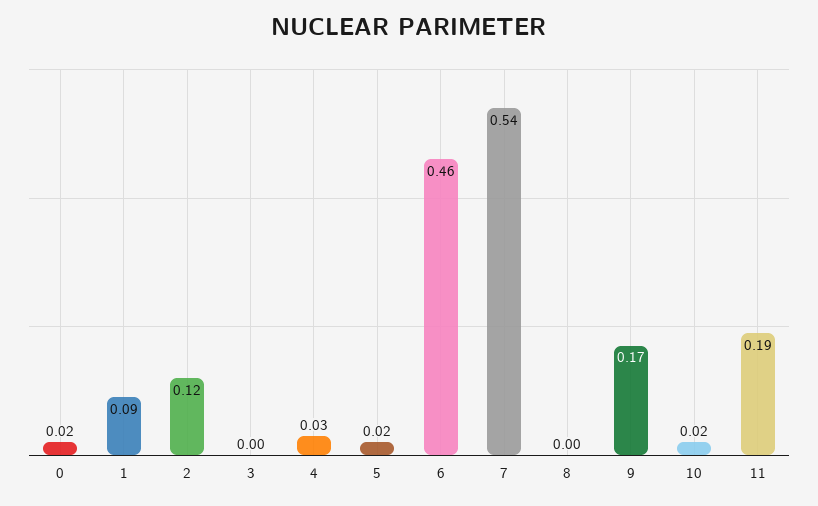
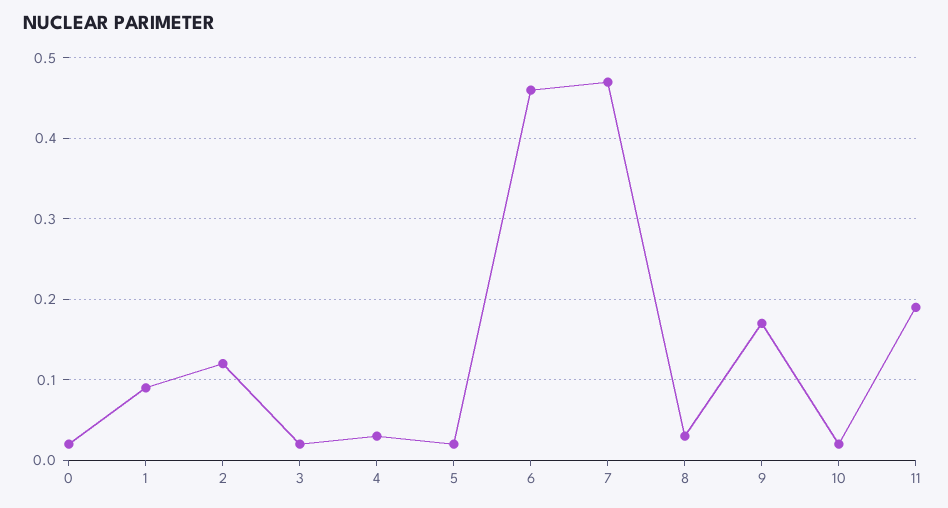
  {
    "0": 0.02,
    "1": 0.09,
    "2": 0.12,
-   "3": 0,
+   "3": 0.02,
    "4": 0.03,
    "5": 0.02,
    "6": 0.46,
-   "7": 0.54,
+   "7": 0.47,
-   "8": 0,
+   "8": 0.03,
    "9": 0.17,
    "10": 0.02,
    "11": 0.19
  }

